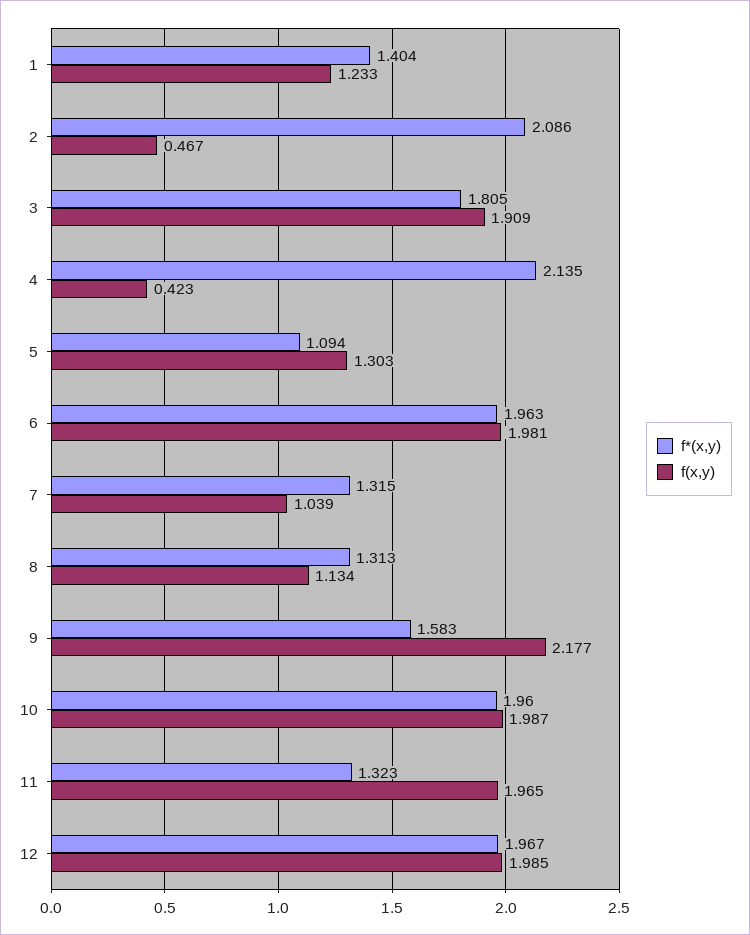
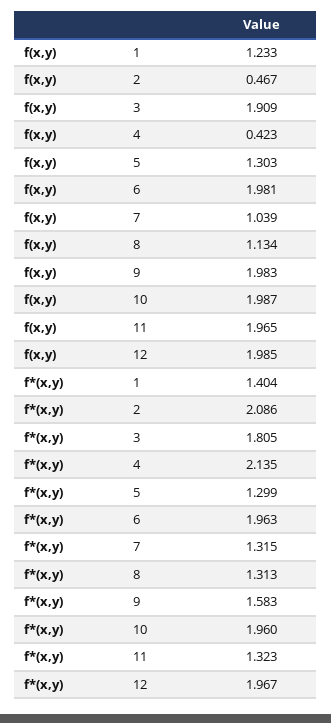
  {
    "f*(x,y)": {
      "1": 1.404,
      "2": 2.086,
      "3": 1.805,
      "4": 2.135,
-     "5": 1.094,
+     "5": 1.299,
      "6": 1.963,
      "7": 1.315,
      "8": 1.313,
      "9": 1.583,
      "10": 1.96,
      "11": 1.323,
      "12": 1.967
    },
    "f(x,y)": {
      "1": 1.233,
      "2": 0.467,
      "3": 1.909,
      "4": 0.423,
      "5": 1.303,
      "6": 1.981,
      "7": 1.039,
      "8": 1.134,
-     "9": 2.177,
+     "9": 1.983,
      "10": 1.987,
      "11": 1.965,
      "12": 1.985
    }
  }

